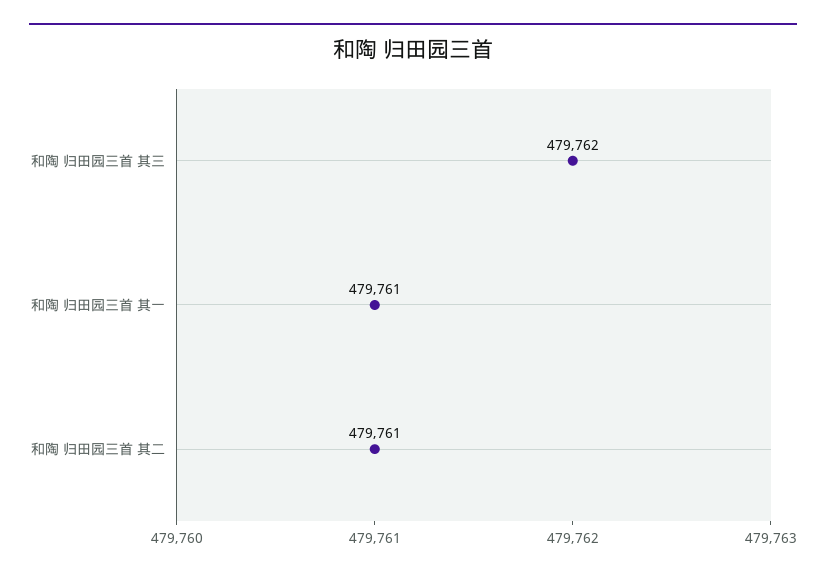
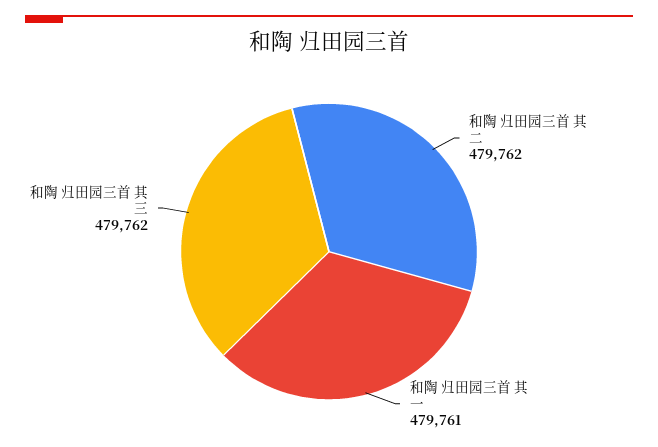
  {
    "和陶 归田园三首 其三": 479762,
    "和陶 归田园三首 其一": 479761,
-   "和陶 归田园三首 其二": 479761
+   "和陶 归田园三首 其二": 479762
  }

